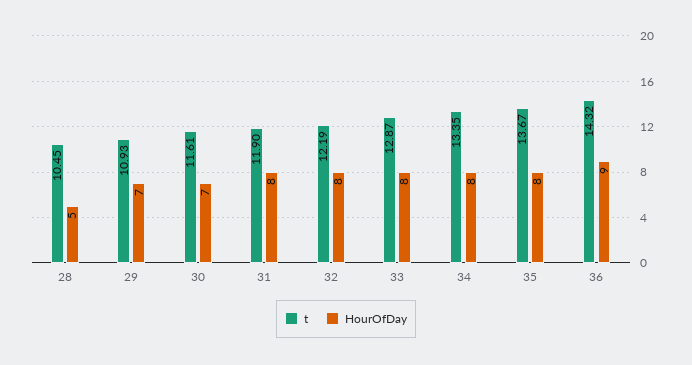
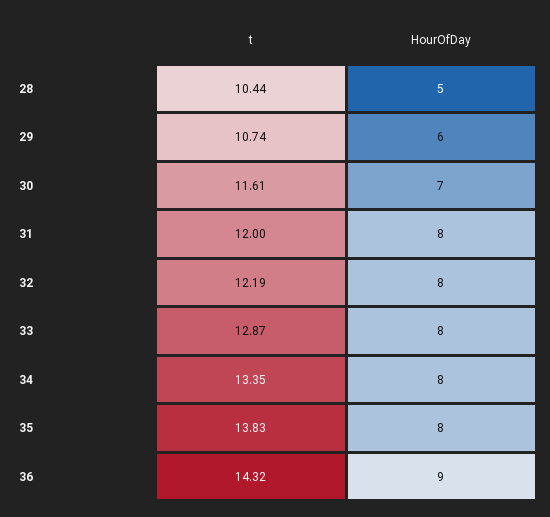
  {
    "t": {
-     "28": 10.45,
+     "28": 10.44,
-     "29": 10.93,
+     "29": 10.74,
      "30": 11.61,
-     "31": 11.9,
+     "31": 12,
      "32": 12.19,
      "33": 12.87,
      "34": 13.35,
-     "35": 13.67,
+     "35": 13.83,
      "36": 14.32
    },
    "HourOfDay": {
      "28": 5,
-     "29": 7,
+     "29": 6,
      "30": 7,
      "31": 8,
      "32": 8,
      "33": 8,
      "34": 8,
      "35": 8,
      "36": 9
    }
  }

